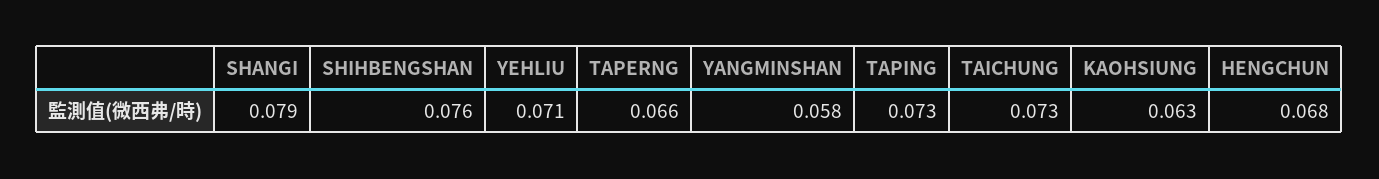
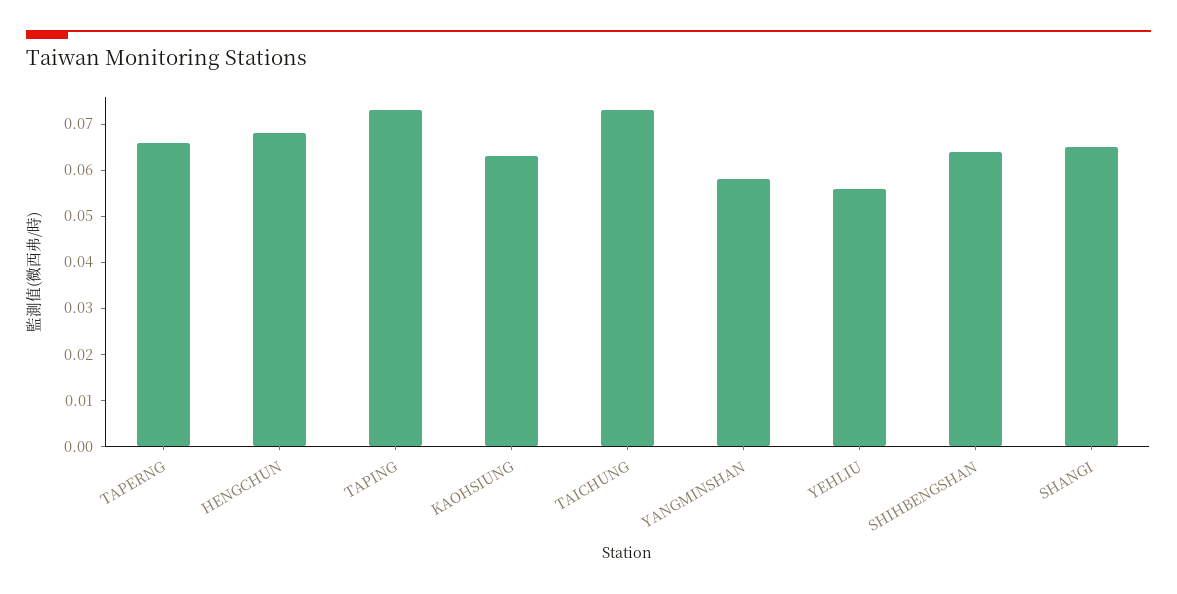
  {
-   "SHANGI": 0.079,
+   "SHANGI": 0.065,
-   "SHIHBENGSHAN": 0.076,
+   "SHIHBENGSHAN": 0.065,
-   "YEHLIU": 0.071,
+   "YEHLIU": 0.055,
    "TAPERNG": 0.066,
    "YANGMINSHAN": 0.058,
    "TAPING": 0.073,
    "TAICHUNG": 0.073,
    "KAOHSIUNG": 0.063,
    "HENGCHUN": 0.068
  }

